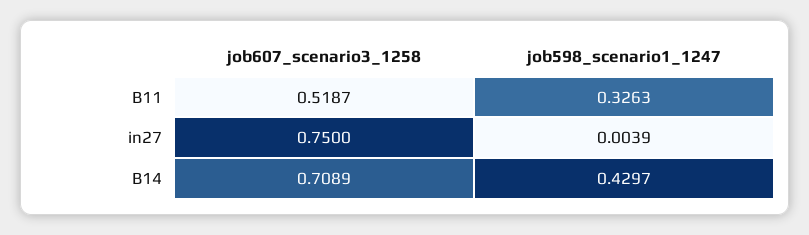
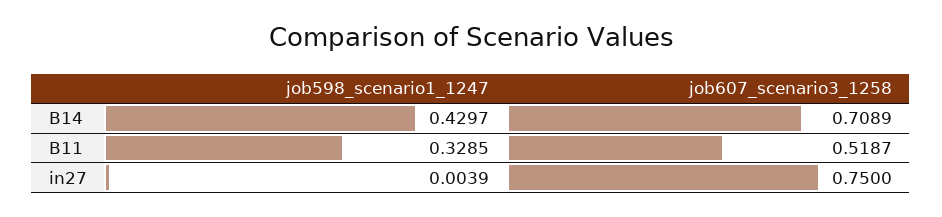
  {
    "job607_scenario3_1258": {
      "B11": 0.5187,
      "in27": 0.75,
      "B14": 0.7089
    },
    "job598_scenario1_1247": {
-     "B11": 0.3263,
+     "B11": 0.3285,
      "in27": 0.0039,
      "B14": 0.4297
    }
  }

